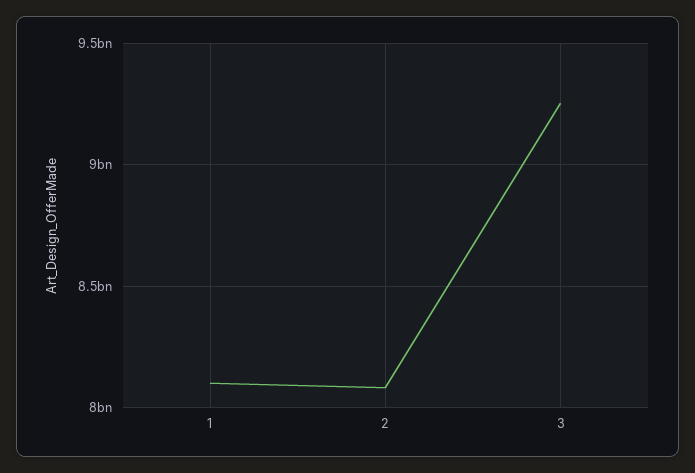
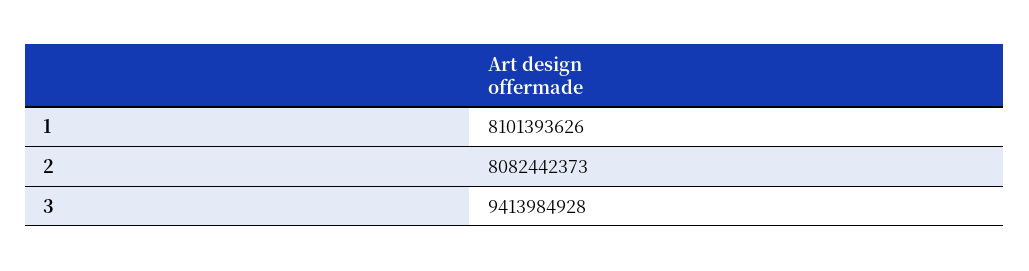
  {
    "1": 8101393626,
    "2": 8082442373,
-   "3": 9250000000
+   "3": 9413984928
  }

